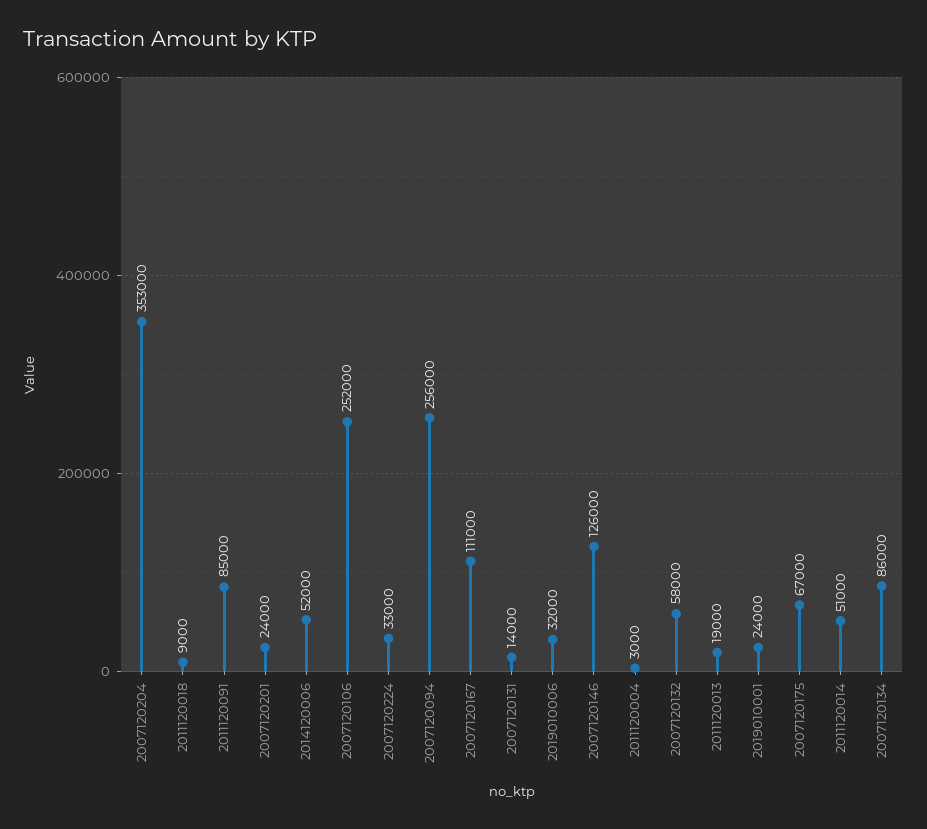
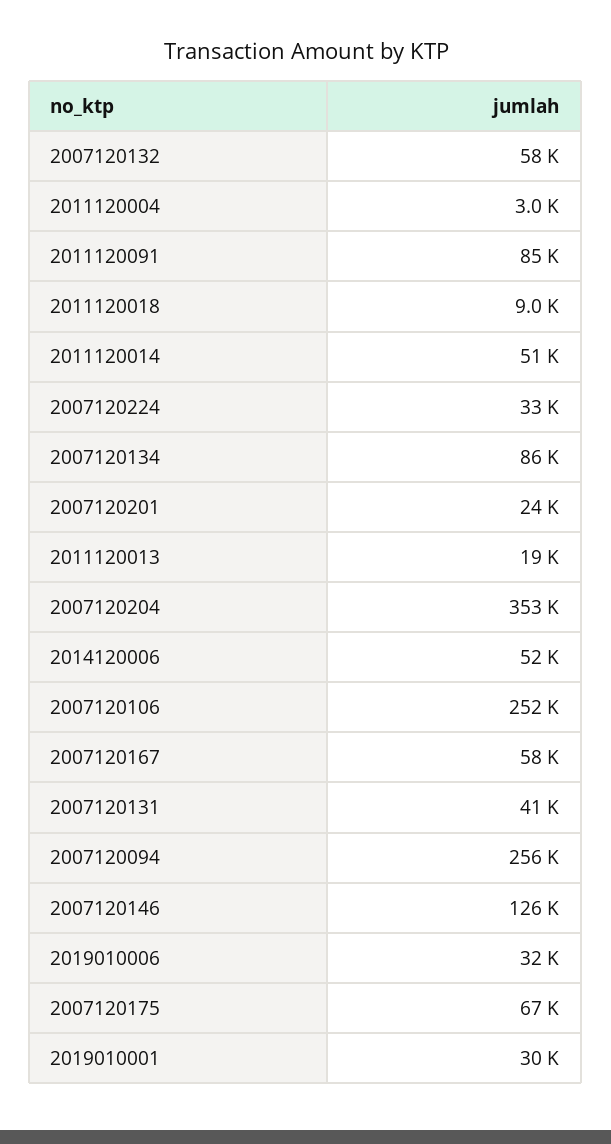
  {
    "2007120204": 353000,
    "2011120018": 9000,
    "2011120091": 85000,
    "2007120201": 24000,
    "2014120006": 52000,
    "2007120106": 252000,
    "2007120224": 33000,
    "2007120094": 256000,
-   "2007120167": 111000,
+   "2007120167": 58000,
-   "2007120131": 14000,
+   "2007120131": 41000,
    "2019010006": 32000,
    "2007120146": 126000,
    "2011120004": 3000,
    "2007120132": 58000,
    "2011120013": 19000,
-   "2019010001": 24000,
+   "2019010001": 30000,
    "2007120175": 67000,
    "2011120014": 51000,
    "2007120134": 86000
  }

